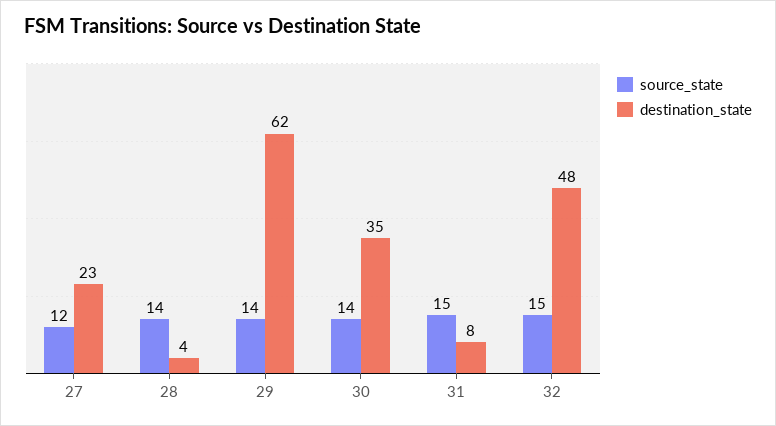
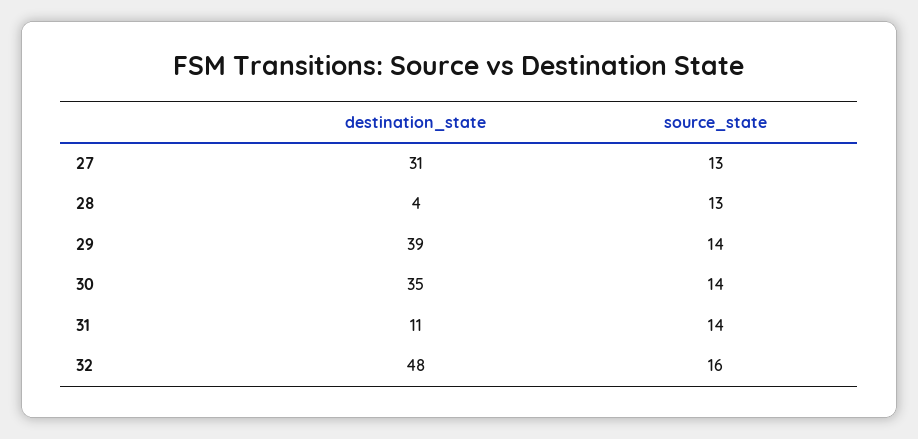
  {
    "source_state": {
-     "27": 12,
+     "27": 13,
-     "28": 14,
+     "28": 13,
      "29": 14,
      "30": 14,
-     "31": 15,
+     "31": 14,
-     "32": 15
+     "32": 16
    },
    "destination_state": {
-     "27": 23,
+     "27": 31,
      "28": 4,
-     "29": 62,
+     "29": 39,
      "30": 35,
-     "31": 8,
+     "31": 11,
      "32": 48
    }
  }

